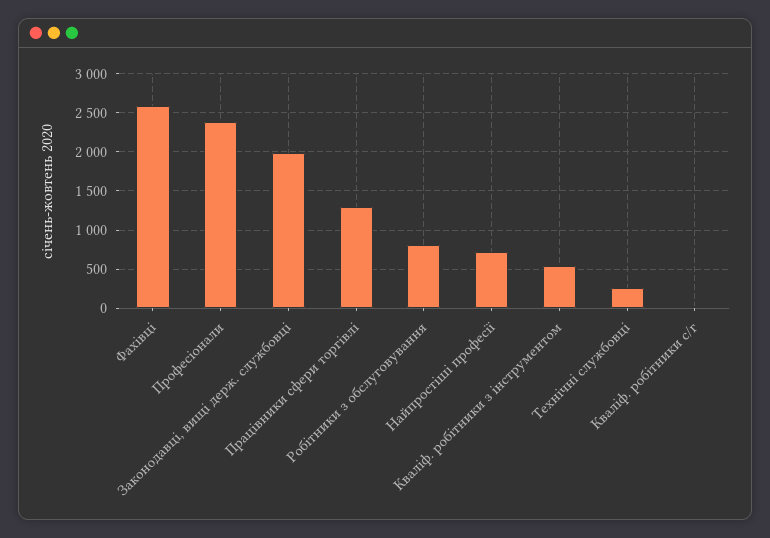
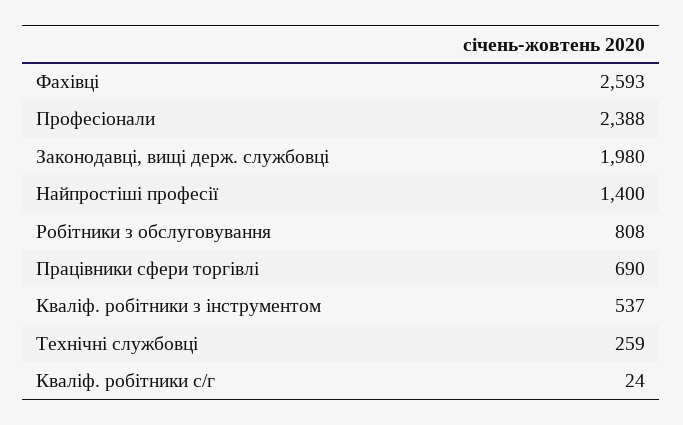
  {
    "Фахівці": 2593,
    "Професіонали": 2388,
    "Законодавці, вищі держ. службовці": 1980,
-   "Працівники сфери торгівлі": 1300,
+   "Працівники сфери торгівлі": 690,
    "Робітники з обслуговування": 808,
-   "Найпростіші професії": 700,
+   "Найпростіші професії": 1400,
    "Кваліф. робітники з інструментом": 537,
    "Технічні службовці": 259,
    "Кваліф. робітники с/г": 24
  }

